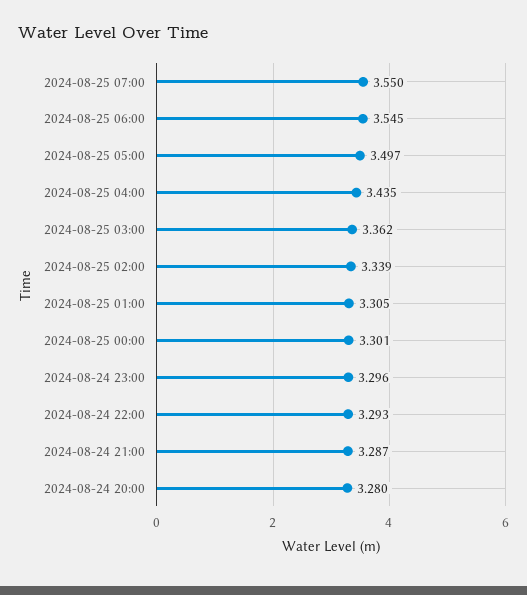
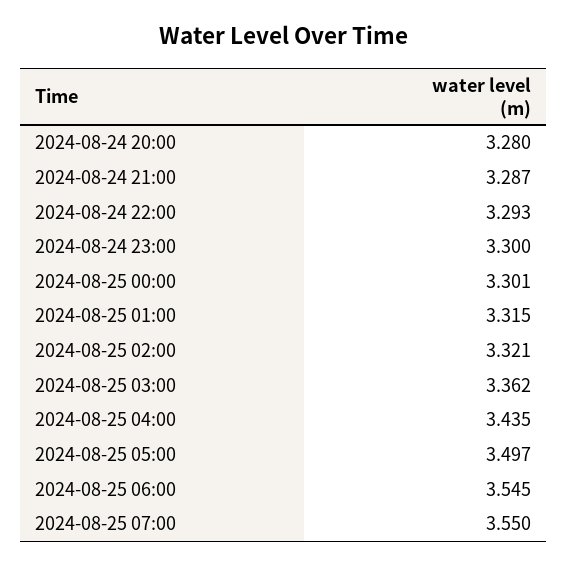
  {
    "2024-08-25 07:00": 3.55,
    "2024-08-25 06:00": 3.545,
    "2024-08-25 05:00": 3.497,
    "2024-08-25 04:00": 3.435,
    "2024-08-25 03:00": 3.362,
-   "2024-08-25 02:00": 3.339,
+   "2024-08-25 02:00": 3.321,
-   "2024-08-25 01:00": 3.305,
+   "2024-08-25 01:00": 3.315,
    "2024-08-25 00:00": 3.301,
-   "2024-08-24 23:00": 3.296,
+   "2024-08-24 23:00": 3.3,
    "2024-08-24 22:00": 3.293,
    "2024-08-24 21:00": 3.287,
    "2024-08-24 20:00": 3.28
  }

